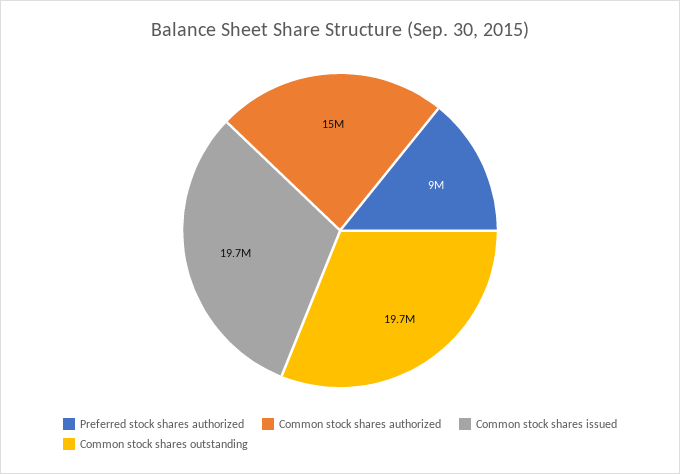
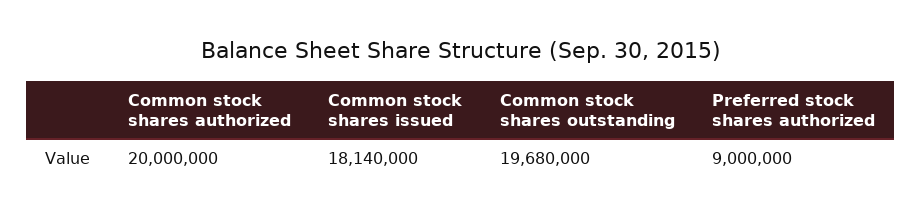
  {
    "Preferred stock shares authorized": 9000000,
-   "Common stock shares authorized": 15000000,
+   "Common stock shares authorized": 20000000,
-   "Common stock shares issued": 19700000,
+   "Common stock shares issued": 18140000,
    "Common stock shares outstanding": 19680000
  }

